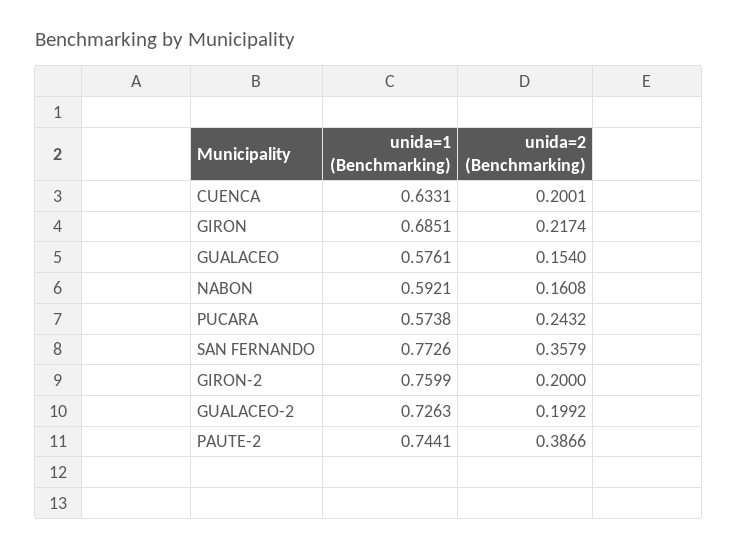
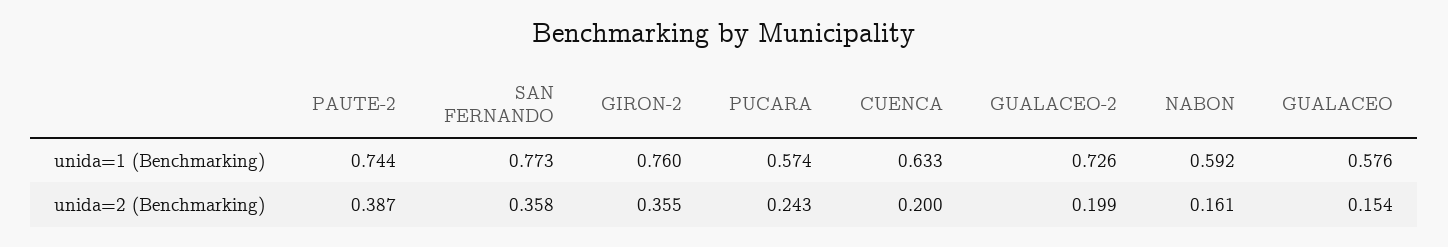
  {
    "unida=1 (Benchmarking)": {
      "CUENCA": 0.6331,
-     "GIRON": 0.6851,
      "GUALACEO": 0.5761,
      "NABON": 0.5921,
      "PUCARA": 0.5738,
      "SAN FERNANDO": 0.7726,
      "GIRON-2": 0.7599,
      "GUALACEO-2": 0.7263,
      "PAUTE-2": 0.7441
    },
    "unida=2 (Benchmarking)": {
      "CUENCA": 0.2001,
-     "GIRON": 0.2174,
      "GUALACEO": 0.154,
      "NABON": 0.1608,
      "PUCARA": 0.2432,
      "SAN FERNANDO": 0.3579,
-     "GIRON-2": 0.2,
+     "GIRON-2": 0.355,
      "GUALACEO-2": 0.1992,
      "PAUTE-2": 0.3866
    }
  }

